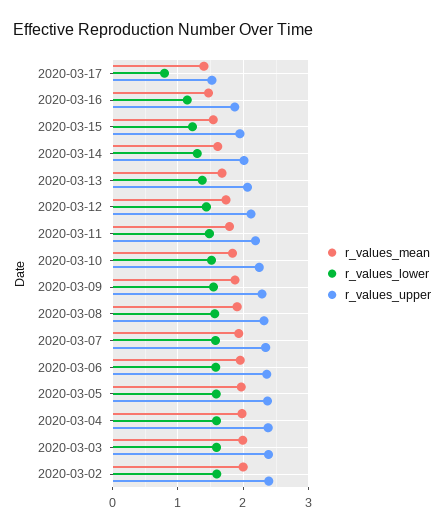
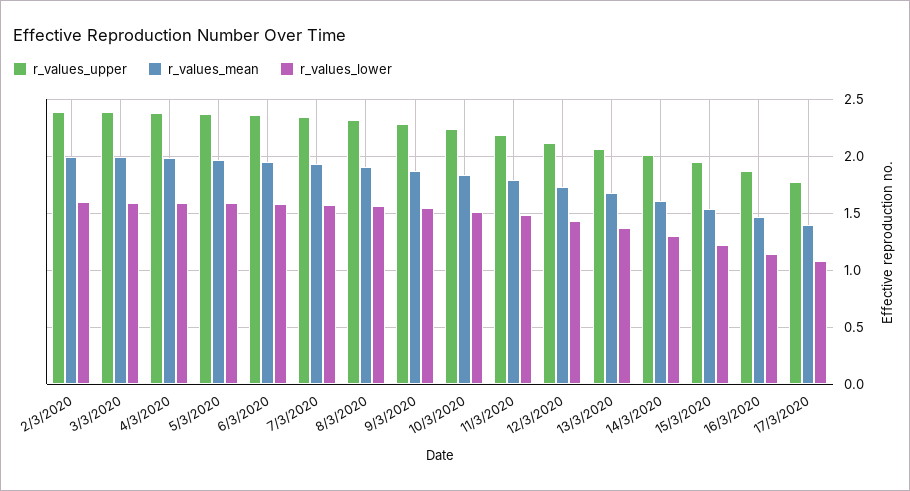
  {
    "r_values_mean": {
      "2020-03-17": 1.4,
      "2020-03-16": 1.5,
      "2020-03-15": 1.5,
      "2020-03-14": 1.6,
      "2020-03-13": 1.7,
      "2020-03-12": 1.7,
      "2020-03-11": 1.8,
      "2020-03-10": 1.8,
      "2020-03-09": 1.9,
      "2020-03-08": 1.9,
      "2020-03-07": 1.9,
      "2020-03-06": 2,
      "2020-03-05": 2,
      "2020-03-04": 2,
      "2020-03-03": 2,
      "2020-03-02": 2
    },
    "r_values_lower": {
-     "2020-03-17": 0.8,
+     "2020-03-17": 1.1,
      "2020-03-16": 1.1,
      "2020-03-15": 1.2,
      "2020-03-14": 1.3,
      "2020-03-13": 1.4,
      "2020-03-12": 1.4,
      "2020-03-11": 1.5,
      "2020-03-10": 1.5,
      "2020-03-09": 1.5,
      "2020-03-08": 1.6,
      "2020-03-07": 1.6,
      "2020-03-06": 1.6,
      "2020-03-05": 1.6,
      "2020-03-04": 1.6,
      "2020-03-03": 1.6,
      "2020-03-02": 1.6
    },
    "r_values_upper": {
-     "2020-03-17": 1.5,
+     "2020-03-17": 1.8,
      "2020-03-16": 1.9,
      "2020-03-15": 1.9,
      "2020-03-14": 2,
      "2020-03-13": 2.1,
      "2020-03-12": 2.1,
      "2020-03-11": 2.2,
      "2020-03-10": 2.2,
      "2020-03-09": 2.3,
      "2020-03-08": 2.3,
      "2020-03-07": 2.3,
      "2020-03-06": 2.4,
      "2020-03-05": 2.4,
      "2020-03-04": 2.4,
      "2020-03-03": 2.4,
      "2020-03-02": 2.4
    }
  }

